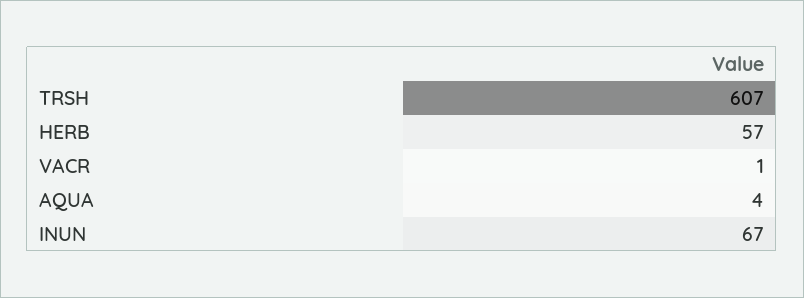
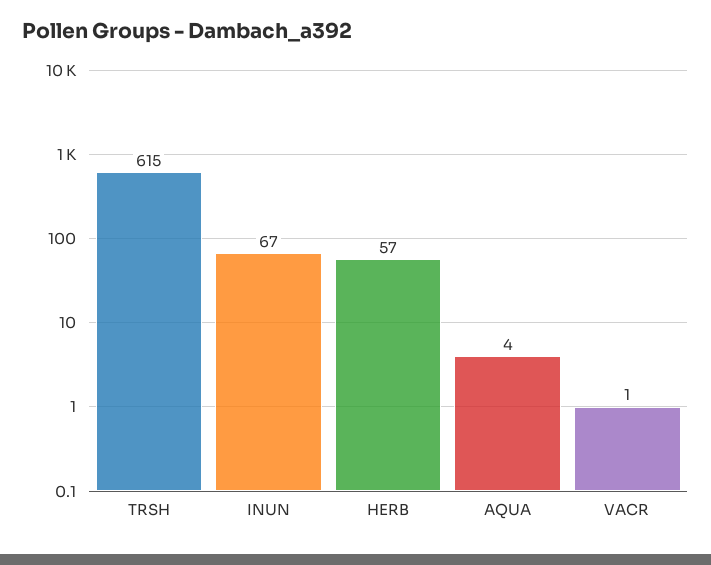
  {
-   "TRSH": 607,
+   "TRSH": 615,
    "HERB": 57,
    "VACR": 1,
    "AQUA": 4,
    "INUN": 67
  }

